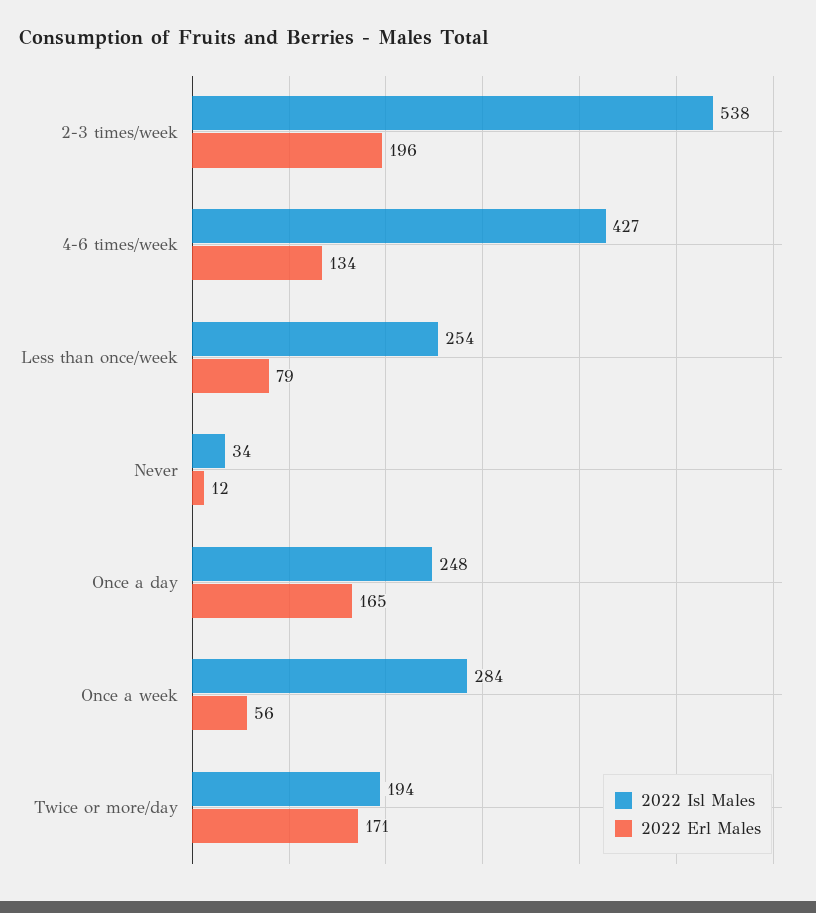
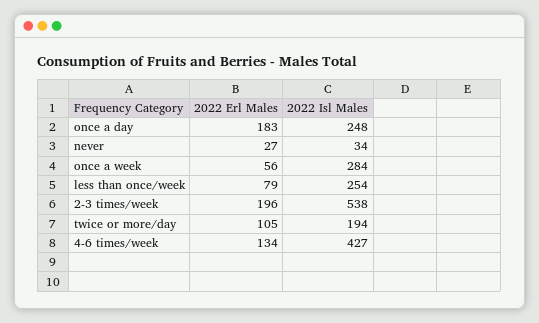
  {
    "2022 Isl Males": {
      "2-3 times/week": 538,
      "4-6 times/week": 427,
      "Less than once/week": 254,
      "Never": 34,
      "Once a day": 248,
      "Once a week": 284,
      "Twice or more/day": 194
    },
    "2022 Erl Males": {
      "2-3 times/week": 196,
      "4-6 times/week": 134,
      "Less than once/week": 79,
-     "Never": 12,
+     "Never": 27,
-     "Once a day": 165,
+     "Once a day": 183,
      "Once a week": 56,
-     "Twice or more/day": 171
+     "Twice or more/day": 105
    }
  }

